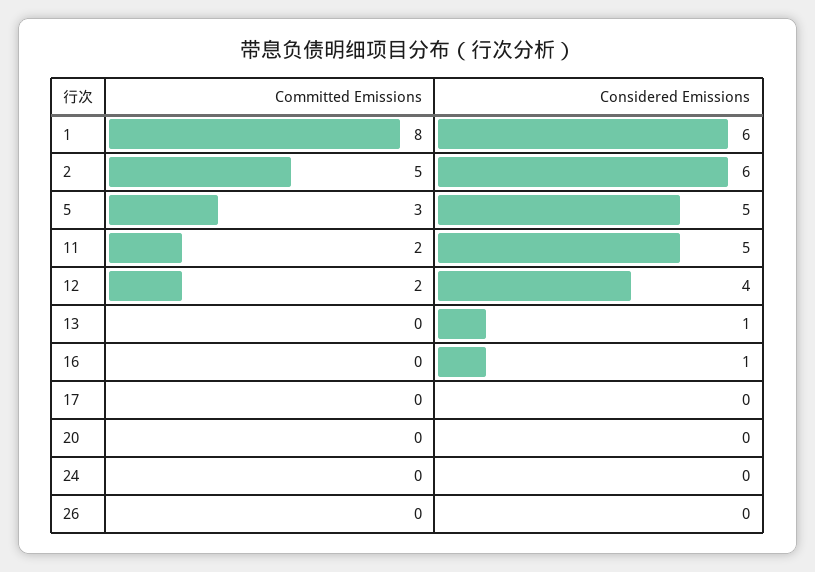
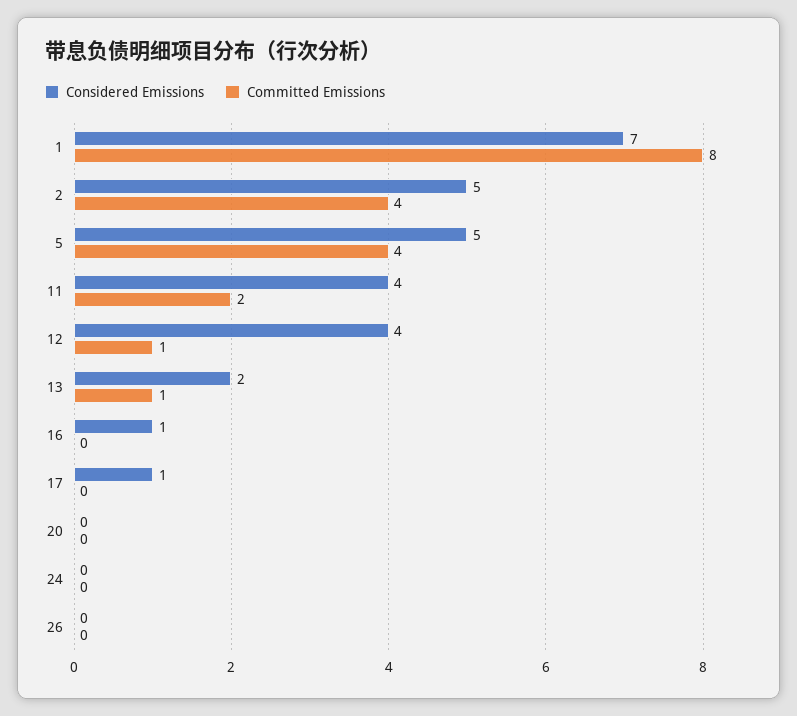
  {
    "Committed Emissions": {
      "1": 8,
-     "2": 5,
+     "2": 4,
-     "5": 3,
+     "5": 4,
      "11": 2,
-     "12": 2,
+     "12": 1,
-     "13": 0,
+     "13": 1,
      "16": 0,
      "17": 0,
      "20": 0,
      "24": 0,
      "26": 0
    },
    "Considered Emissions": {
-     "1": 6,
+     "1": 7,
-     "2": 6,
+     "2": 5,
      "5": 5,
-     "11": 5,
+     "11": 4,
      "12": 4,
-     "13": 1,
+     "13": 2,
      "16": 1,
-     "17": 0,
+     "17": 1,
      "20": 0,
      "24": 0,
      "26": 0
    }
  }

